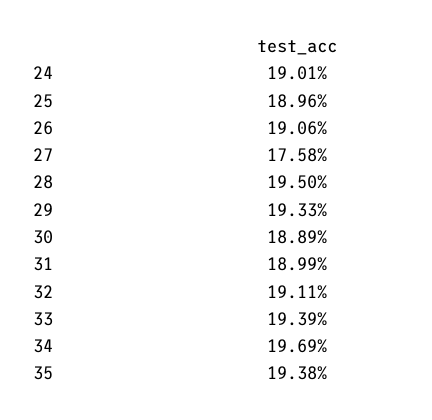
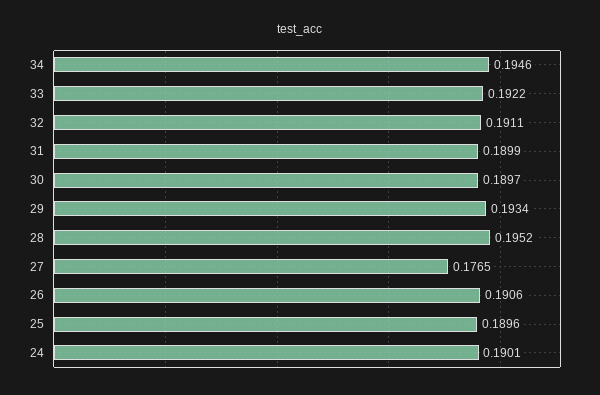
  {
    "24": 0.1901,
    "25": 0.1896,
    "26": 0.1906,
-   "27": 0.1758,
+   "27": 0.1765,
-   "28": 0.195,
+   "28": 0.1952,
-   "29": 0.1933,
+   "29": 0.1934,
-   "30": 0.1889,
+   "30": 0.1897,
    "31": 0.1899,
    "32": 0.1911,
-   "33": 0.1939,
+   "33": 0.1922,
-   "34": 0.1969,
+   "34": 0.1946
-   "35": 0.1938
  }

